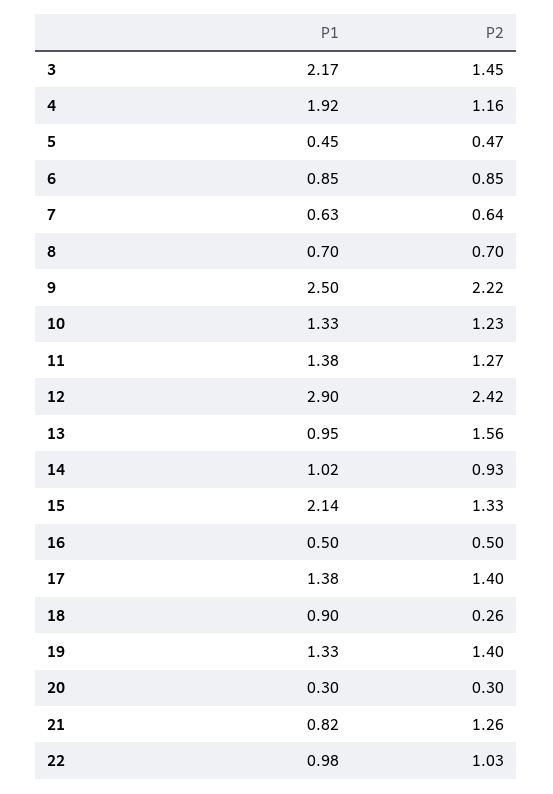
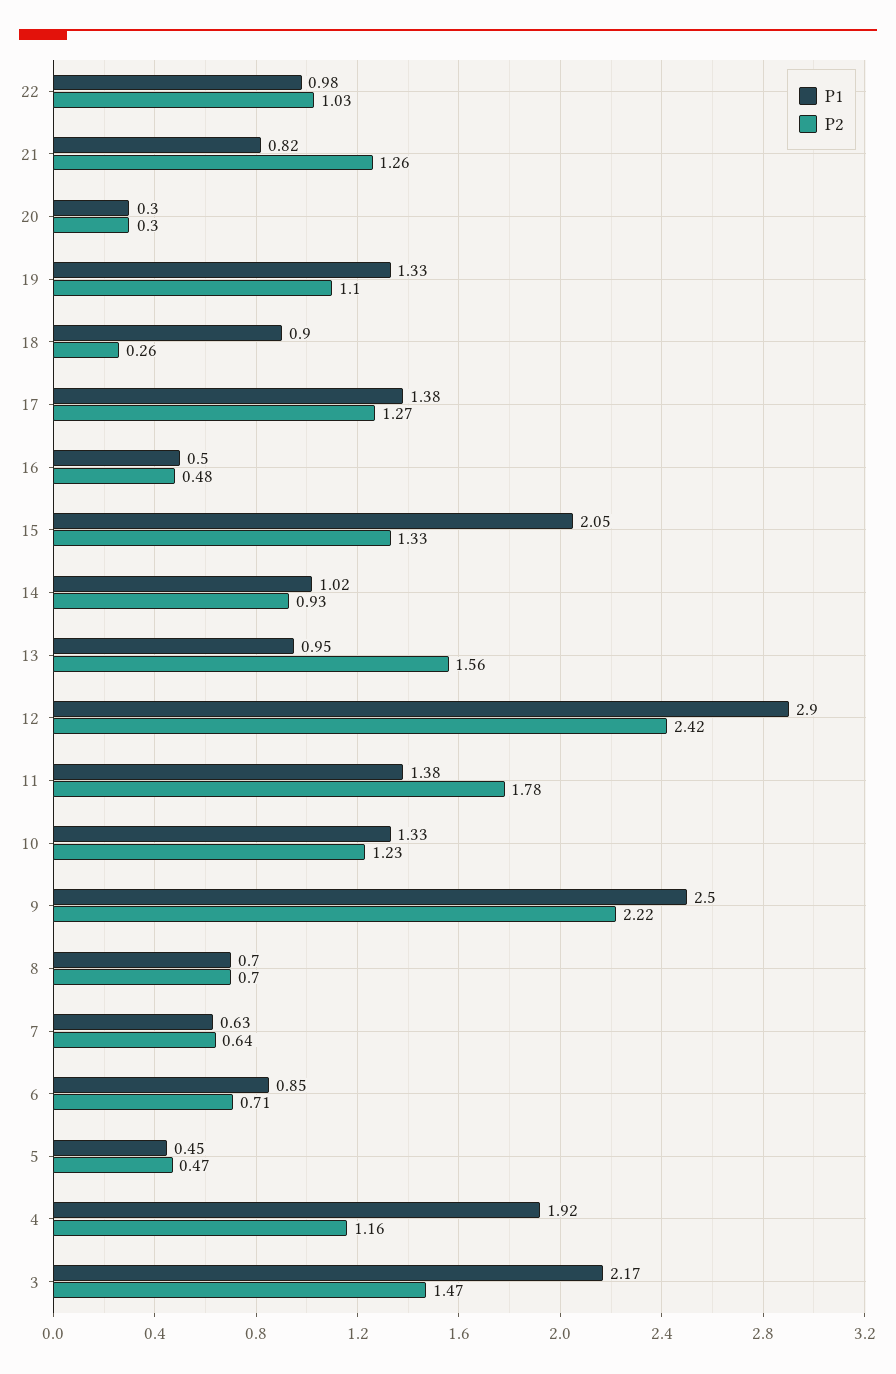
  {
    "P1": {
      "3": 2.17,
      "4": 1.92,
      "5": 0.45,
      "6": 0.85,
      "7": 0.63,
      "8": 0.7,
      "9": 2.5,
      "10": 1.33,
      "11": 1.38,
      "12": 2.9,
      "13": 0.95,
      "14": 1.02,
-     "15": 2.14,
+     "15": 2.05,
      "16": 0.5,
      "17": 1.38,
      "18": 0.9,
      "19": 1.33,
      "20": 0.3,
      "21": 0.82,
      "22": 0.98
    },
    "P2": {
-     "3": 1.45,
+     "3": 1.47,
      "4": 1.16,
      "5": 0.47,
-     "6": 0.85,
+     "6": 0.71,
      "7": 0.64,
      "8": 0.7,
      "9": 2.22,
      "10": 1.23,
-     "11": 1.27,
+     "11": 1.78,
      "12": 2.42,
      "13": 1.56,
      "14": 0.93,
      "15": 1.33,
-     "16": 0.5,
+     "16": 0.48,
-     "17": 1.4,
+     "17": 1.27,
      "18": 0.26,
-     "19": 1.4,
+     "19": 1.1,
      "20": 0.3,
      "21": 1.26,
      "22": 1.03
    }
  }

